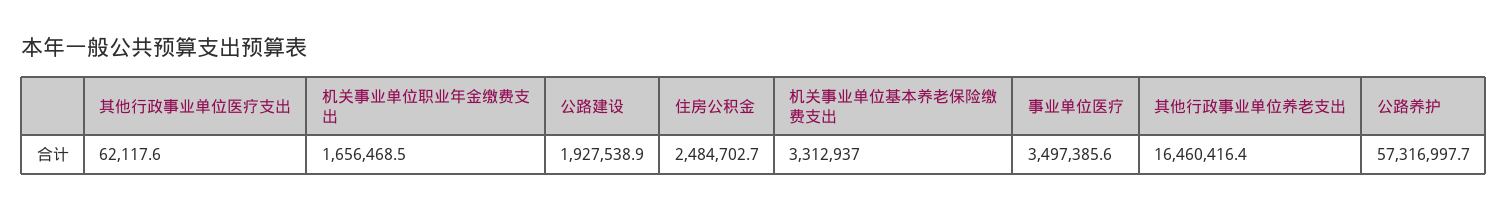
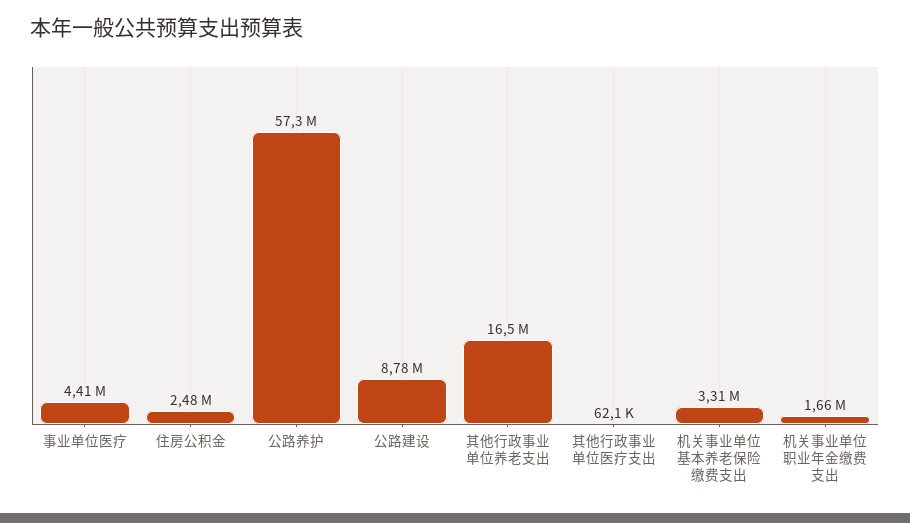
  {
    "其他行政事业单位医疗支出": 62117.6,
    "机关事业单位职业年金缴费支出": 1656468.5,
-   "公路建设": 1927538.9,
+   "公路建设": 8780000,
    "住房公积金": 2484702.7,
    "机关事业单位基本养老保险缴费支出": 3312937,
-   "事业单位医疗": 3497385.6,
+   "事业单位医疗": 4410000,
    "其他行政事业单位养老支出": 16460416.4,
    "公路养护": 57316997.7
  }

